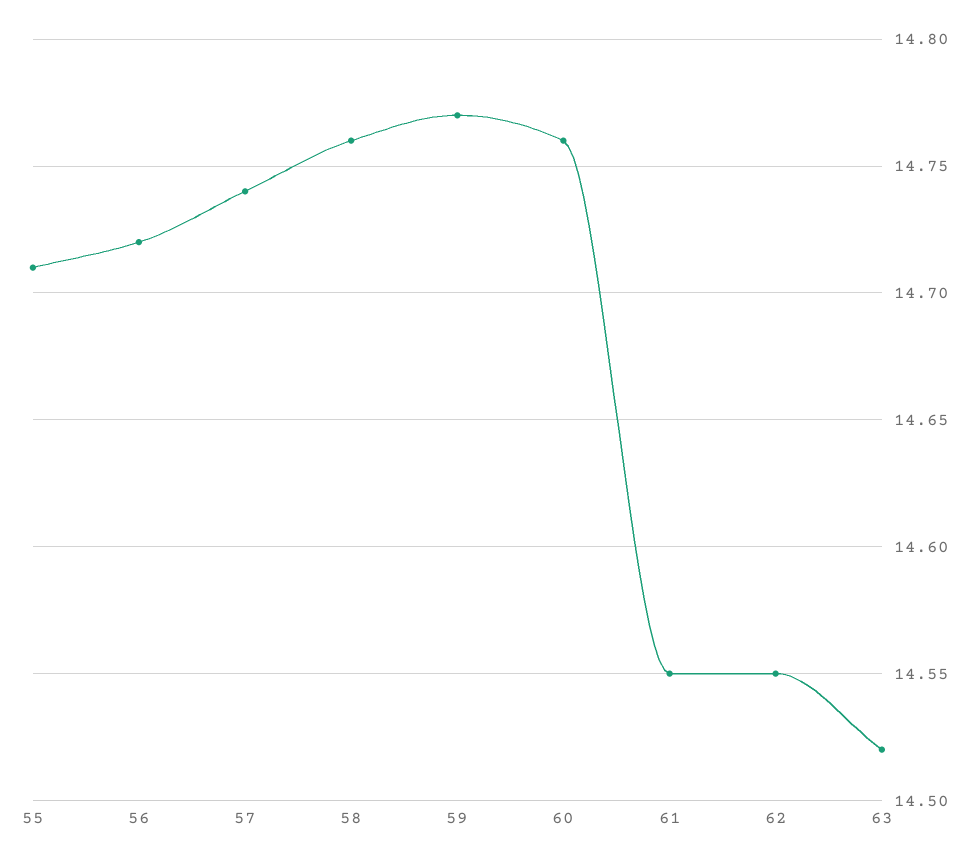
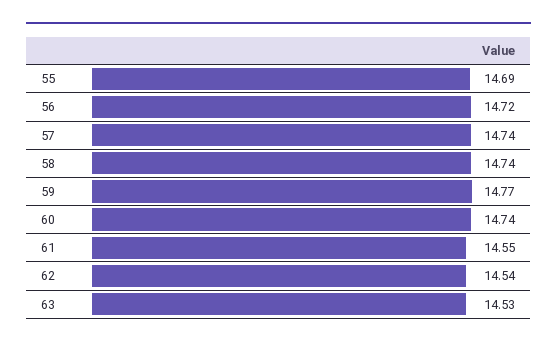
  {
-   "55": 14.71,
+   "55": 14.69,
    "56": 14.72,
    "57": 14.74,
-   "58": 14.76,
+   "58": 14.74,
    "59": 14.77,
-   "60": 14.76,
+   "60": 14.74,
    "61": 14.55,
-   "62": 14.55,
+   "62": 14.54,
-   "63": 14.52
+   "63": 14.53
  }

